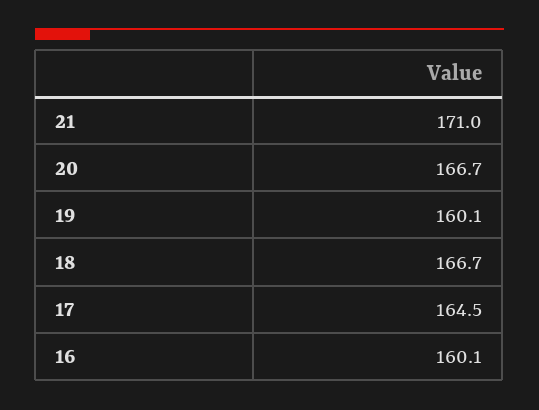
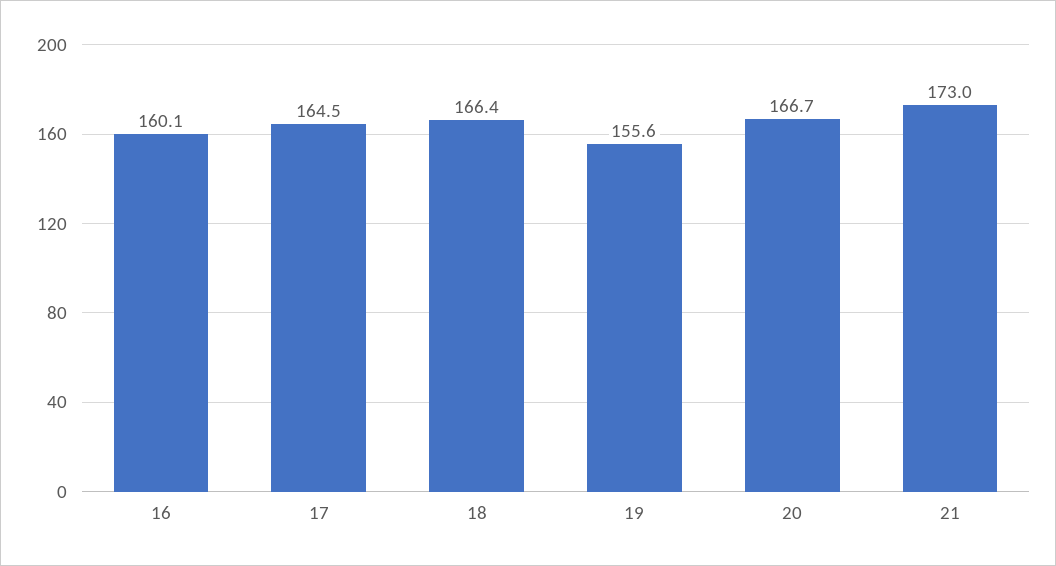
  {
-   "21": 171,
+   "21": 173,
    "20": 166.7,
-   "19": 160.1,
+   "19": 155.6,
-   "18": 166.7,
+   "18": 166.4,
    "17": 164.5,
    "16": 160.1
  }

